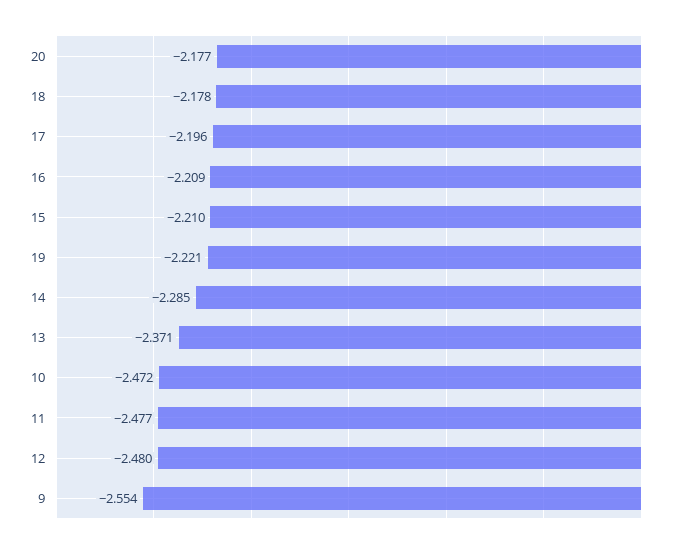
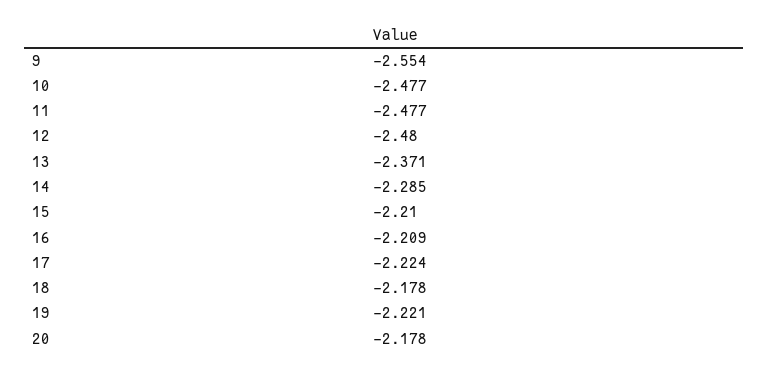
  {
-   "20": -2.177,
+   "20": -2.178,
    "18": -2.178,
-   "17": -2.196,
+   "17": -2.224,
    "16": -2.209,
    "15": -2.21,
    "19": -2.221,
    "14": -2.285,
    "13": -2.371,
-   "10": -2.472,
+   "10": -2.477,
    "11": -2.477,
    "12": -2.48,
    "9": -2.554
  }

